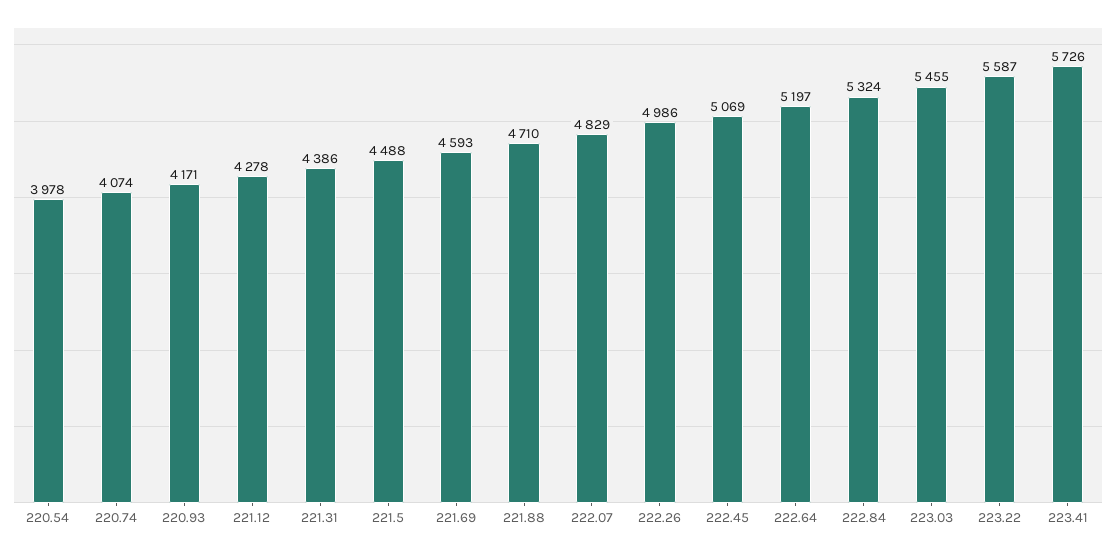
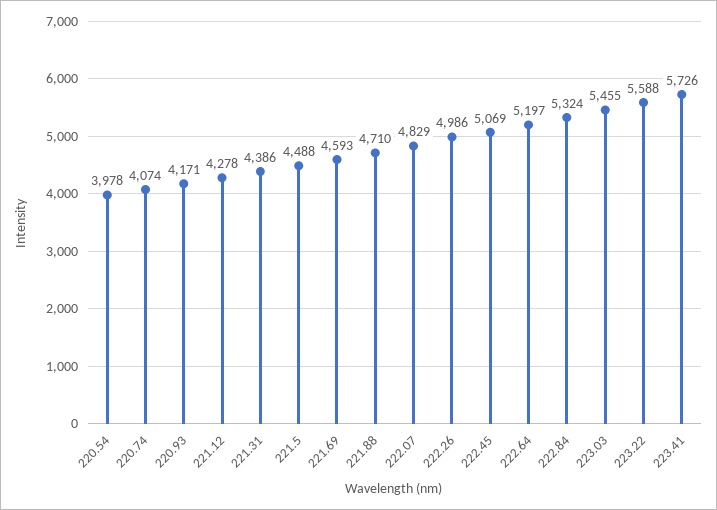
  {
    "220.54": 3978,
    "220.74": 4074,
    "220.93": 4171,
    "221.12": 4278,
    "221.31": 4386,
    "221.5": 4488,
    "221.69": 4593,
    "221.88": 4710,
    "222.07": 4829,
    "222.26": 4986,
    "222.45": 5069,
    "222.64": 5197,
    "222.84": 5324,
    "223.03": 5455,
-   "223.22": 5587,
+   "223.22": 5588,
    "223.41": 5726
  }

